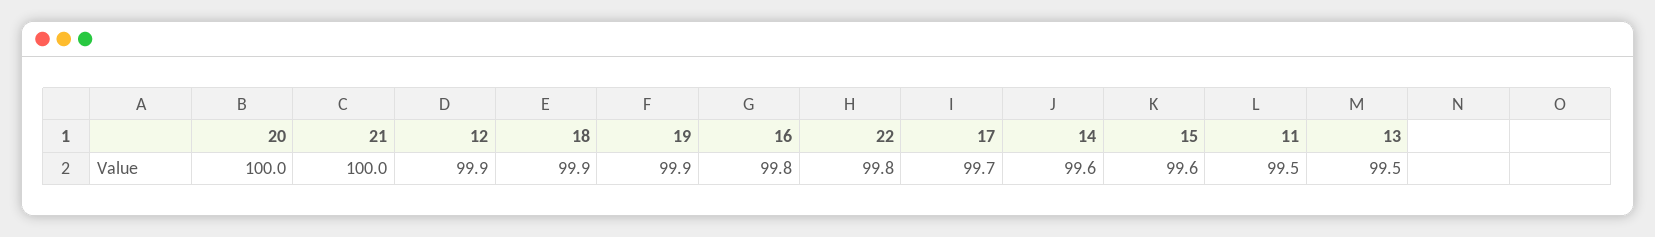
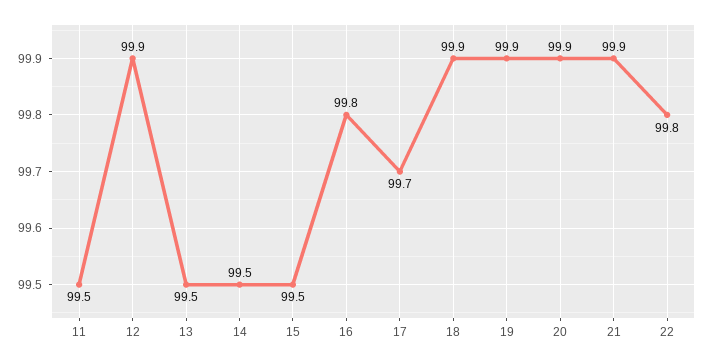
  {
-   "20": 100,
+   "20": 99.9,
-   "21": 100,
+   "21": 99.9,
    "12": 99.9,
    "18": 99.9,
    "19": 99.9,
    "16": 99.8,
    "22": 99.8,
    "17": 99.7,
-   "14": 99.6,
+   "14": 99.5,
-   "15": 99.6,
+   "15": 99.5,
    "11": 99.5,
    "13": 99.5
  }

